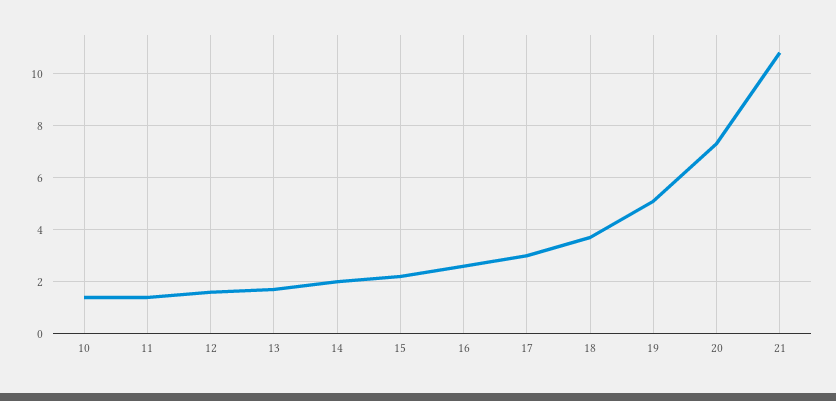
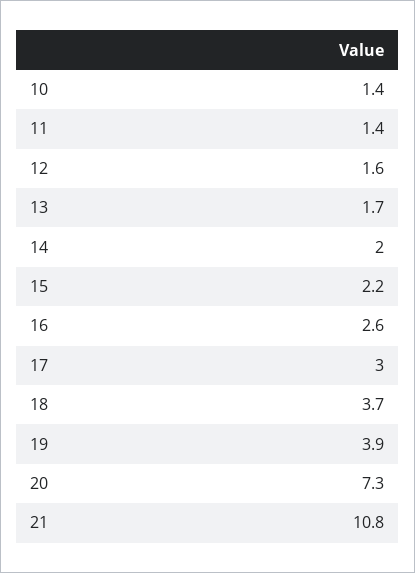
  {
    "10": 1.4,
    "11": 1.4,
    "12": 1.6,
    "13": 1.7,
    "14": 2,
    "15": 2.2,
    "16": 2.6,
    "17": 3,
    "18": 3.7,
-   "19": 5,
+   "19": 3.9,
    "20": 7.3,
    "21": 10.8
  }

